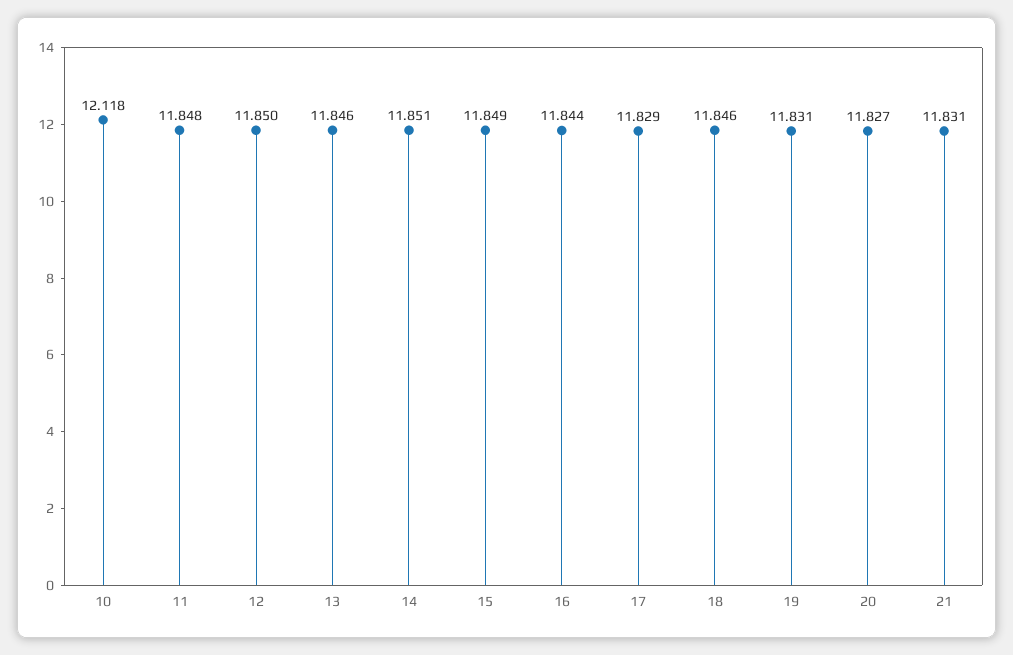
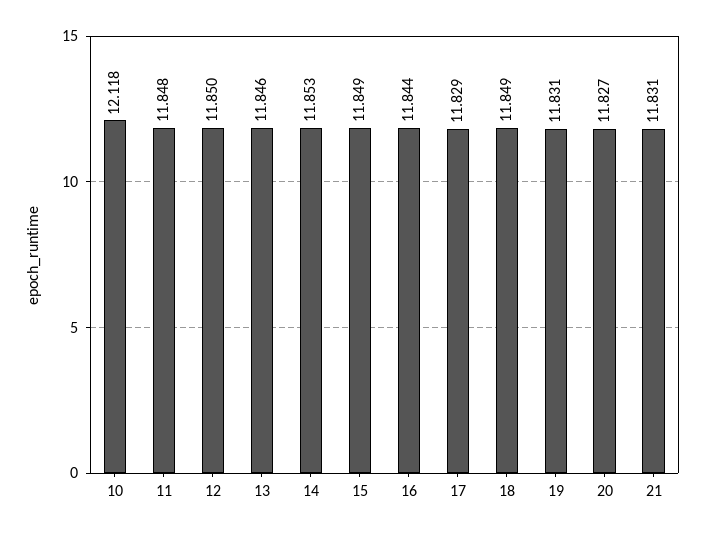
  {
    "10": 12.118,
    "11": 11.848,
    "12": 11.85,
    "13": 11.846,
-   "14": 11.851,
+   "14": 11.853,
    "15": 11.849,
    "16": 11.844,
    "17": 11.829,
-   "18": 11.846,
+   "18": 11.849,
    "19": 11.831,
    "20": 11.827,
    "21": 11.831
  }

